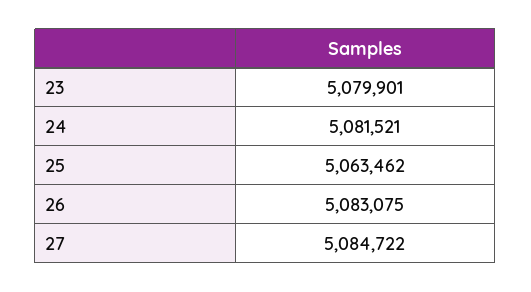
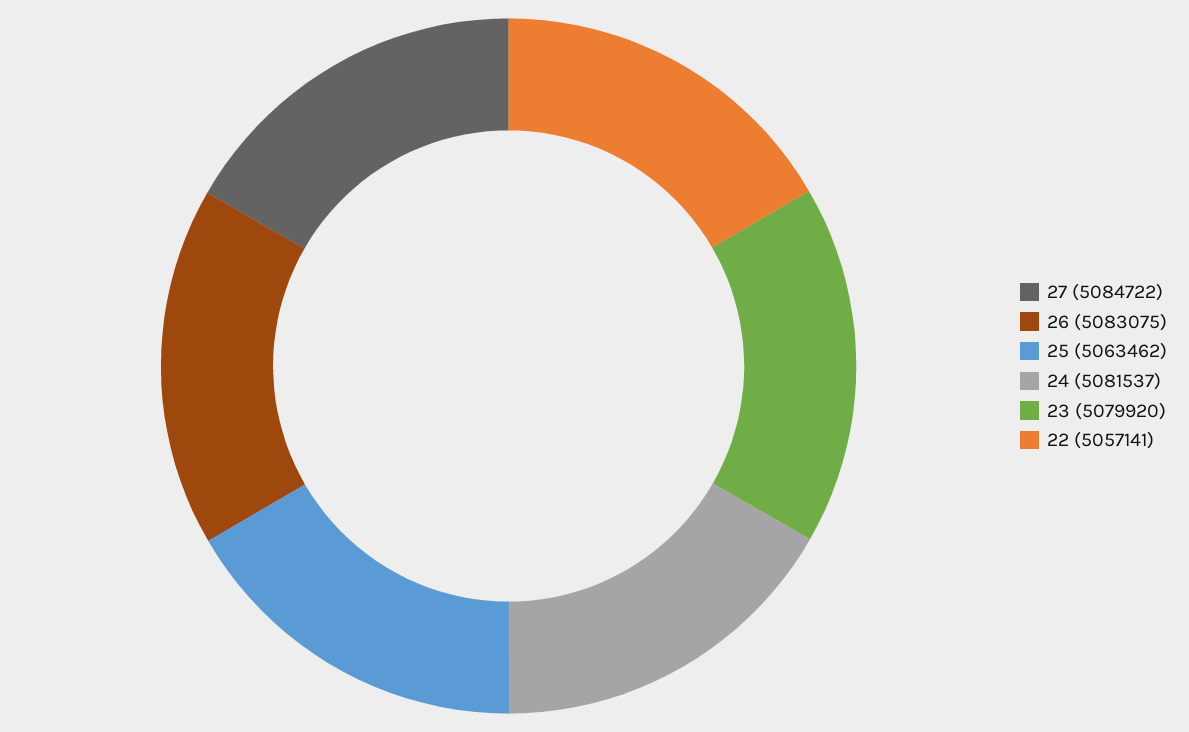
  {
-   "23": 5079901,
+   "23": 5079920,
-   "24": 5081521,
+   "24": 5081537,
    "25": 5063462,
    "26": 5083075,
-   "27": 5084722
+   "27": 5084722,
+   "22": 5057141
  }

